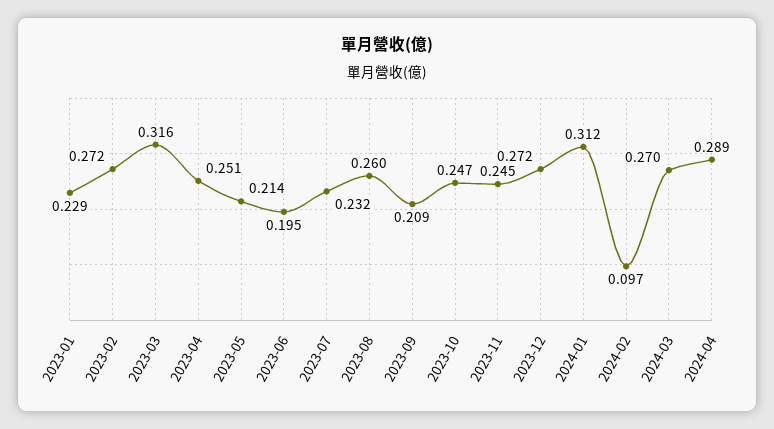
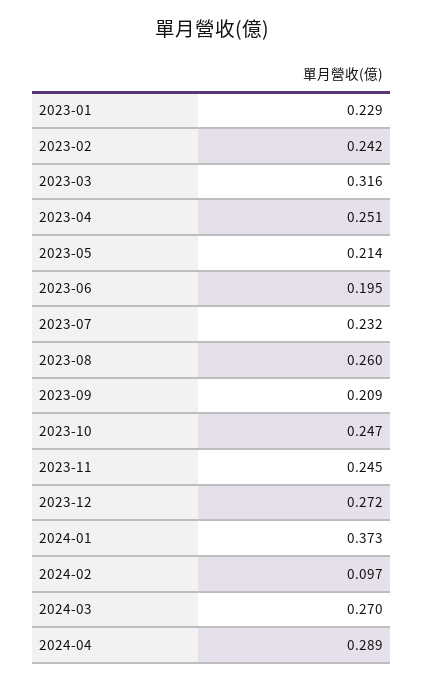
  {
    "2023-01": 0.229,
-   "2023-02": 0.272,
+   "2023-02": 0.242,
    "2023-03": 0.316,
    "2023-04": 0.251,
    "2023-05": 0.214,
    "2023-06": 0.195,
    "2023-07": 0.232,
    "2023-08": 0.26,
    "2023-09": 0.209,
    "2023-10": 0.247,
    "2023-11": 0.245,
    "2023-12": 0.272,
-   "2024-01": 0.312,
+   "2024-01": 0.373,
    "2024-02": 0.097,
    "2024-03": 0.27,
    "2024-04": 0.289
  }

